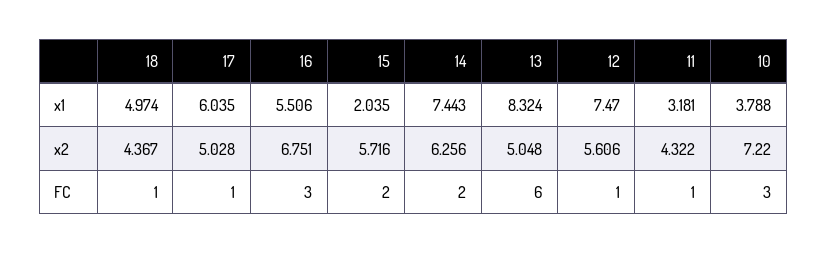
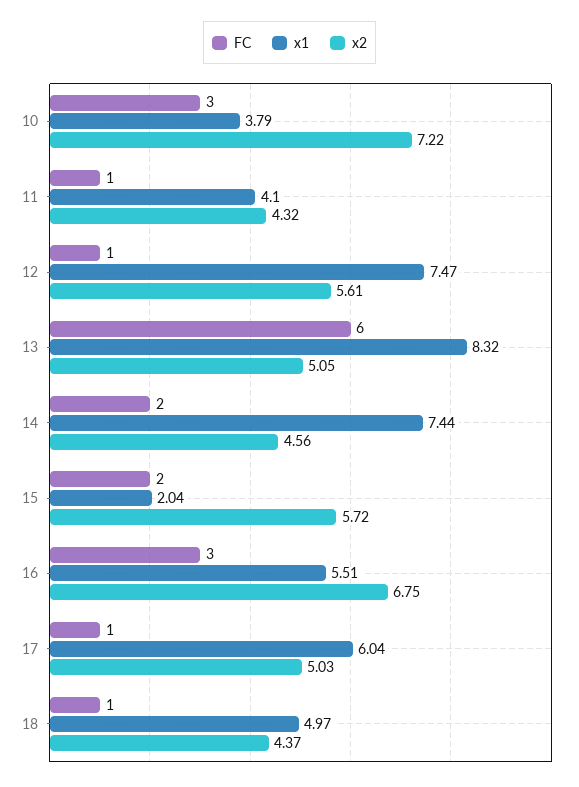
  {
    "x1": {
      "18": 4.974,
      "17": 6.035,
      "16": 5.506,
      "15": 2.035,
      "14": 7.443,
      "13": 8.324,
      "12": 7.47,
-     "11": 3.181,
+     "11": 4.1,
      "10": 3.788
    },
    "x2": {
      "18": 4.367,
      "17": 5.028,
      "16": 6.751,
      "15": 5.716,
-     "14": 6.256,
+     "14": 4.56,
      "13": 5.048,
      "12": 5.606,
      "11": 4.322,
      "10": 7.22
    },
    "FC": {
      "18": 1,
      "17": 1,
      "16": 3,
      "15": 2,
      "14": 2,
      "13": 6,
      "12": 1,
      "11": 1,
      "10": 3
    }
  }

